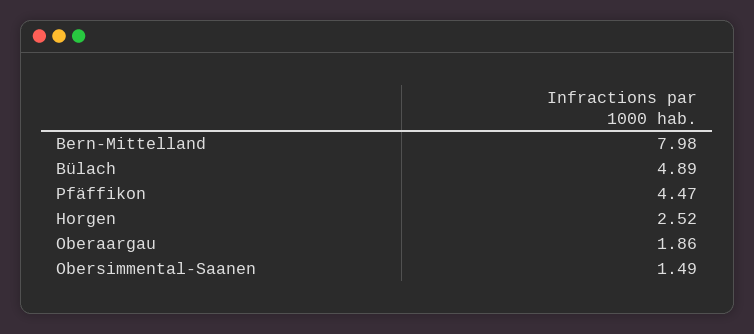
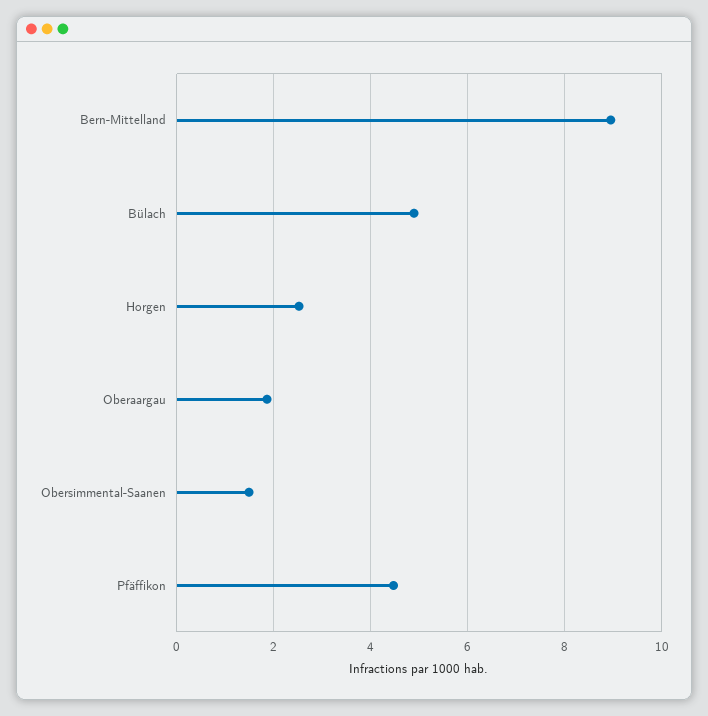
  {
-   "Bern-Mittelland": 7.98,
+   "Bern-Mittelland": 9,
    "Bülach": 4.89,
    "Pfäffikon": 4.47,
    "Horgen": 2.52,
    "Oberaargau": 1.86,
    "Obersimmental-Saanen": 1.49
  }

